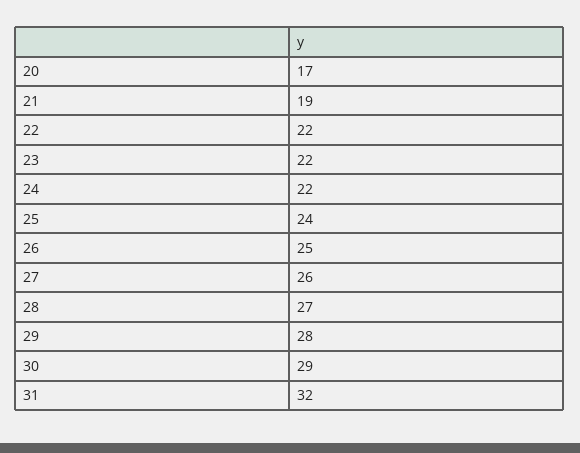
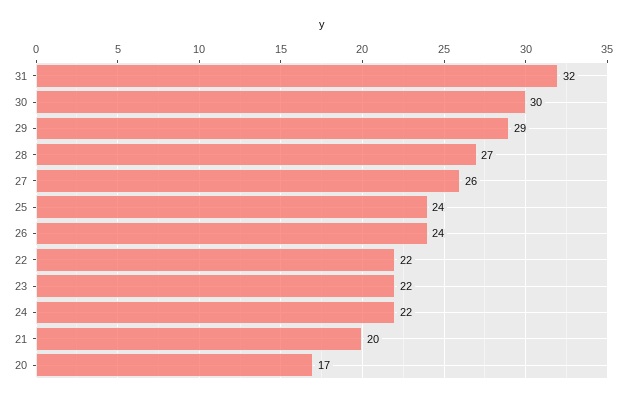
  {
    "20": 17,
-   "21": 19,
+   "21": 20,
    "22": 22,
    "23": 22,
    "24": 22,
    "25": 24,
-   "26": 25,
+   "26": 24,
    "27": 26,
    "28": 27,
-   "29": 28,
+   "29": 29,
-   "30": 29,
+   "30": 30,
    "31": 32
  }

